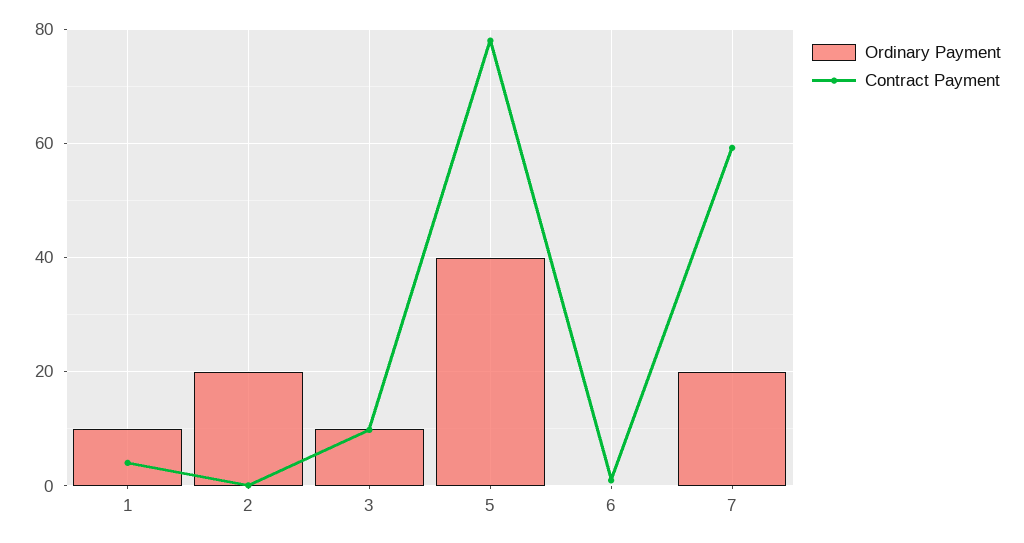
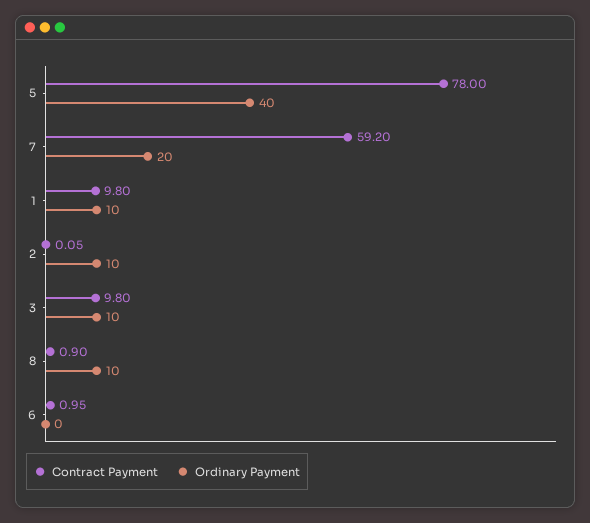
  {
    "Ordinary Payment": {
      "1": 10,
-     "2": 20,
+     "2": 10,
      "3": 10,
      "5": 40,
      "6": 0,
-     "7": 20
+     "7": 20,
+     "8": 10
    },
    "Contract Payment": {
-     "1": 4,
+     "1": 9.8,
      "2": 0.05,
      "3": 9.8,
      "5": 78,
      "6": 0.95,
-     "7": 59.2
+     "7": 59.2,
+     "8": 0.9
    }
  }

